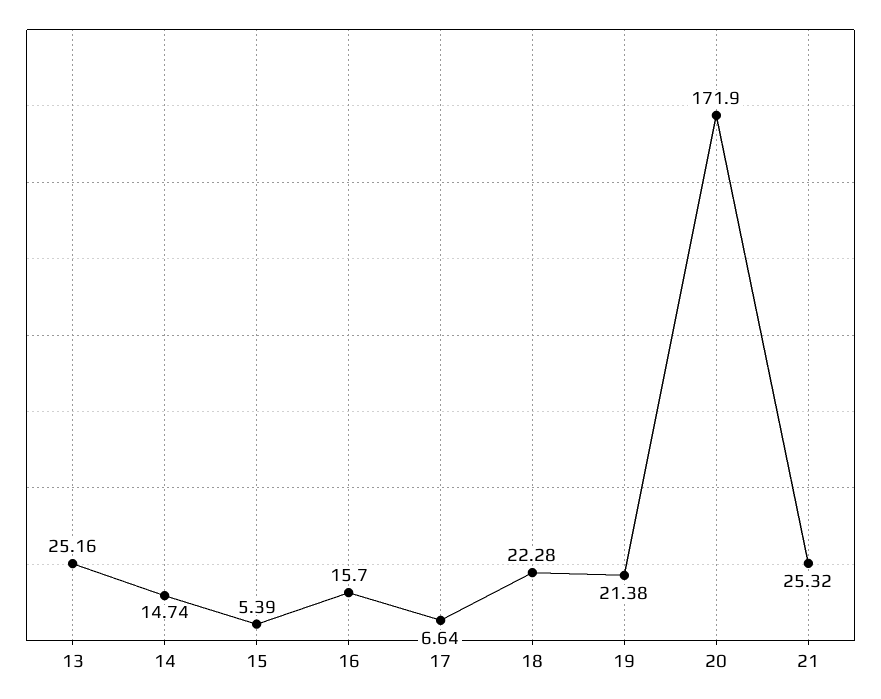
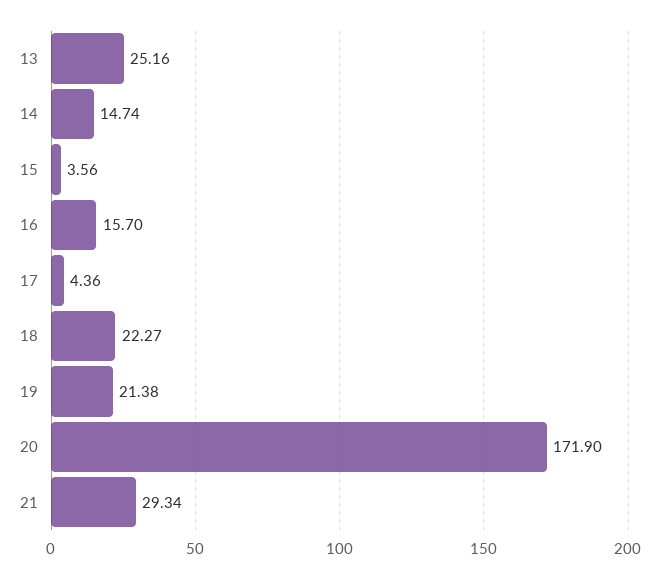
  {
    "13": 25.16,
    "14": 14.74,
-   "15": 5.39,
+   "15": 3.56,
    "16": 15.7,
-   "17": 6.64,
+   "17": 4.36,
-   "18": 22.28,
+   "18": 22.27,
    "19": 21.38,
    "20": 171.9,
-   "21": 25.32
+   "21": 29.34
  }

